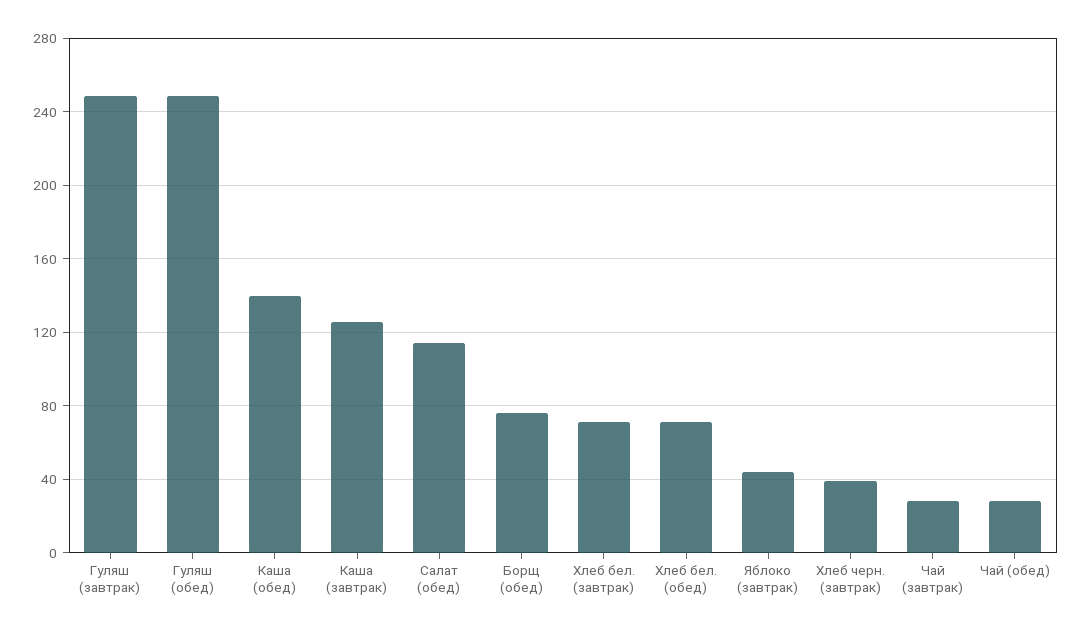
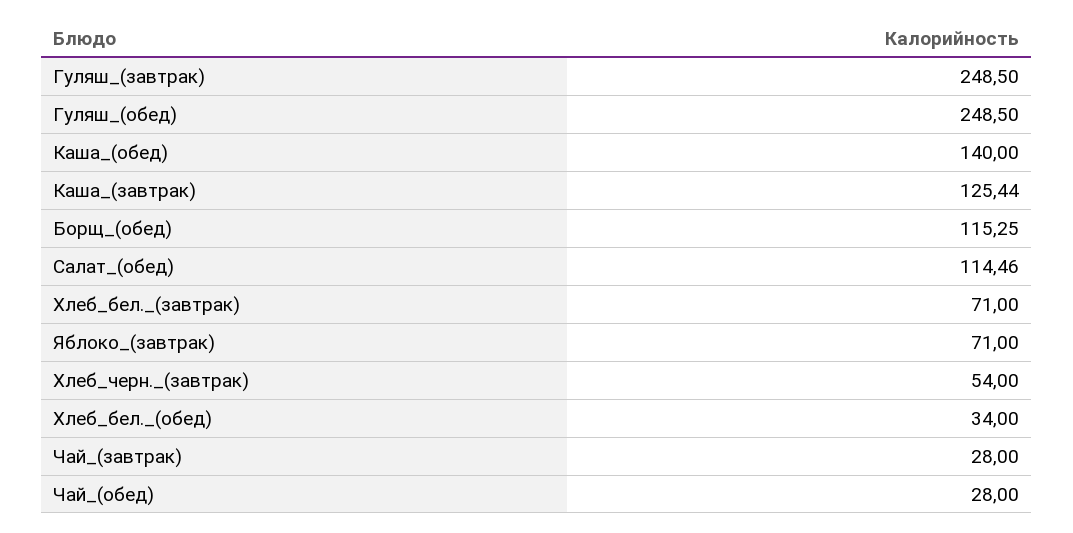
  {
    "Гуляш (завтрак)": 248.5,
    "Гуляш (обед)": 248.5,
    "Каша (обед)": 140,
    "Каша (завтрак)": 125.44,
    "Салат (обед)": 114.46,
-   "Борщ (обед)": 75,
+   "Борщ (обед)": 115.25,
    "Хлеб бел. (завтрак)": 71,
-   "Хлеб бел. (обед)": 70,
+   "Хлеб бел. (обед)": 34,
-   "Яблоко (завтрак)": 45,
+   "Яблоко (завтрак)": 71,
-   "Хлеб черн. (завтрак)": 40,
+   "Хлеб черн. (завтрак)": 54,
    "Чай (завтрак)": 28,
    "Чай (обед)": 28
  }

